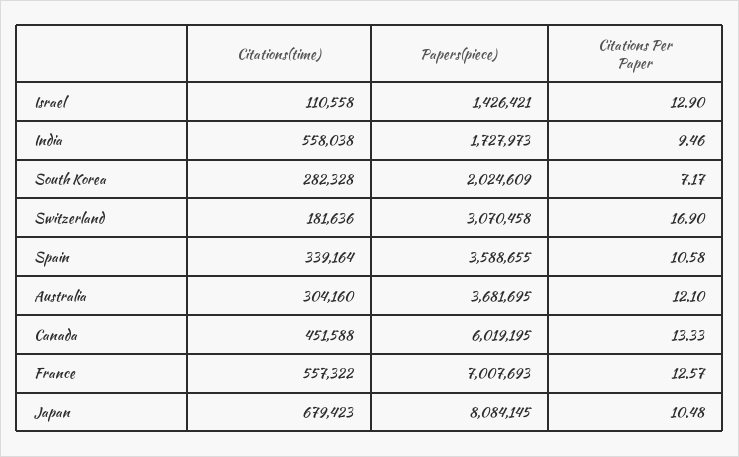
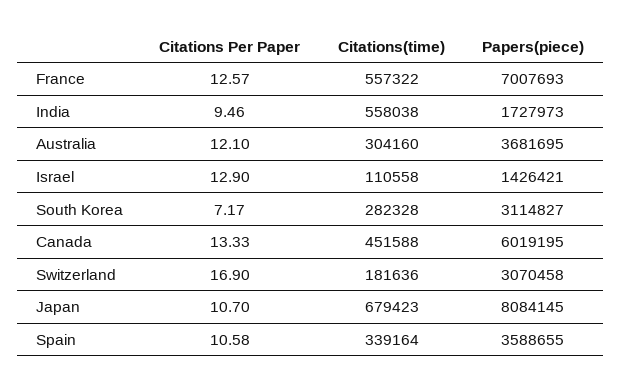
  {
    "Citations(time)": {
      "Israel": 110558,
      "India": 558038,
      "South Korea": 282328,
      "Switzerland": 181636,
      "Spain": 339164,
      "Australia": 304160,
      "Canada": 451588,
      "France": 557322,
      "Japan": 679423
    },
    "Papers(piece)": {
      "Israel": 1426421,
      "India": 1727973,
-     "South Korea": 2024609,
+     "South Korea": 3114827,
      "Switzerland": 3070458,
      "Spain": 3588655,
      "Australia": 3681695,
      "Canada": 6019195,
      "France": 7007693,
      "Japan": 8084145
    },
    "Citations Per Paper": {
      "Israel": 12.9,
      "India": 9.46,
      "South Korea": 7.17,
      "Switzerland": 16.9,
      "Spain": 10.58,
      "Australia": 12.1,
      "Canada": 13.33,
      "France": 12.57,
-     "Japan": 10.48
+     "Japan": 10.7
    }
  }

